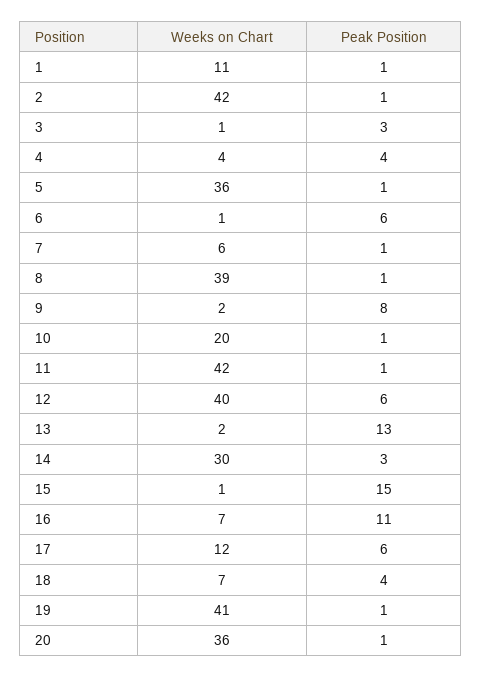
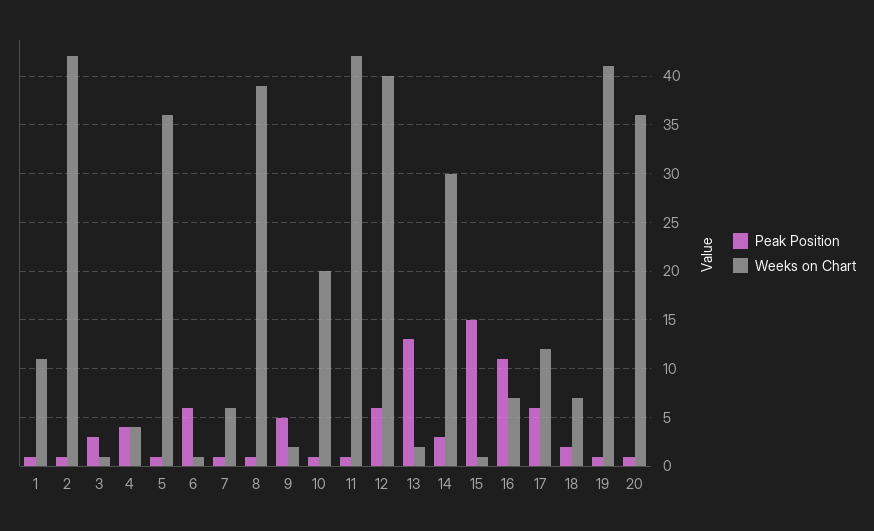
  {
    "Weeks on Chart": {
      "1": 11,
      "2": 42,
      "3": 1,
      "4": 4,
      "5": 36,
      "6": 1,
      "7": 6,
      "8": 39,
      "9": 2,
      "10": 20,
      "11": 42,
      "12": 40,
      "13": 2,
      "14": 30,
      "15": 1,
      "16": 7,
      "17": 12,
      "18": 7,
      "19": 41,
      "20": 36
    },
    "Peak Position": {
      "1": 1,
      "2": 1,
      "3": 3,
      "4": 4,
      "5": 1,
      "6": 6,
      "7": 1,
      "8": 1,
-     "9": 8,
+     "9": 5,
      "10": 1,
      "11": 1,
      "12": 6,
      "13": 13,
      "14": 3,
      "15": 15,
      "16": 11,
      "17": 6,
-     "18": 4,
+     "18": 2,
      "19": 1,
      "20": 1
    }
  }

